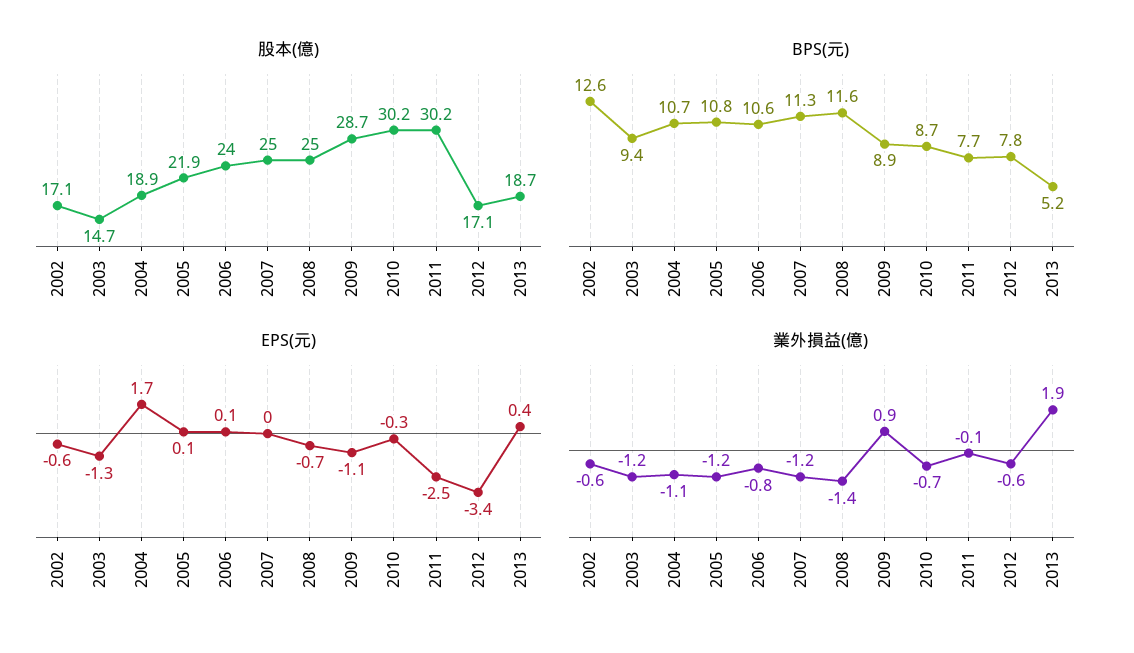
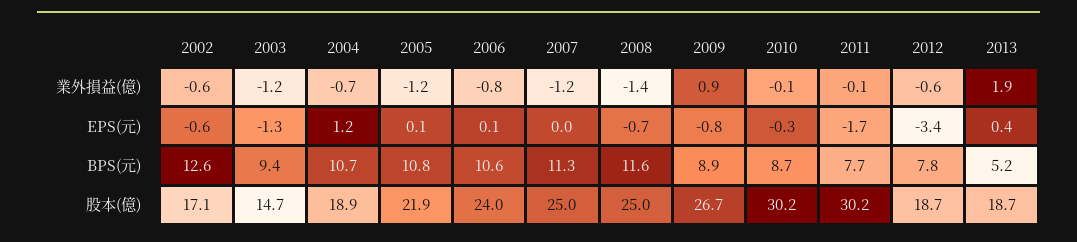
  {
    "股本(億)": {
      "2002": 17.1,
      "2003": 14.7,
      "2004": 18.9,
      "2005": 21.9,
      "2006": 24,
      "2007": 25,
      "2008": 25,
-     "2009": 28.7,
+     "2009": 26.7,
      "2010": 30.2,
      "2011": 30.2,
-     "2012": 17.1,
+     "2012": 18.7,
      "2013": 18.7
    },
    "BPS(元)": {
      "2002": 12.6,
      "2003": 9.4,
      "2004": 10.7,
      "2005": 10.8,
      "2006": 10.6,
      "2007": 11.3,
      "2008": 11.6,
      "2009": 8.9,
      "2010": 8.7,
      "2011": 7.7,
      "2012": 7.8,
      "2013": 5.2
    },
    "EPS(元)": {
      "2002": -0.6,
      "2003": -1.3,
-     "2004": 1.7,
+     "2004": 1.2,
      "2005": 0.1,
      "2006": 0.1,
      "2007": 0,
      "2008": -0.7,
-     "2009": -1.1,
+     "2009": -0.8,
      "2010": -0.3,
-     "2011": -2.5,
+     "2011": -1.7,
      "2012": -3.4,
      "2013": 0.4
    },
    "業外損益(億)": {
      "2002": -0.6,
      "2003": -1.2,
-     "2004": -1.1,
+     "2004": -0.7,
      "2005": -1.2,
      "2006": -0.8,
      "2007": -1.2,
      "2008": -1.4,
      "2009": 0.9,
-     "2010": -0.7,
+     "2010": -0.1,
      "2011": -0.1,
      "2012": -0.6,
      "2013": 1.9
    }
  }

